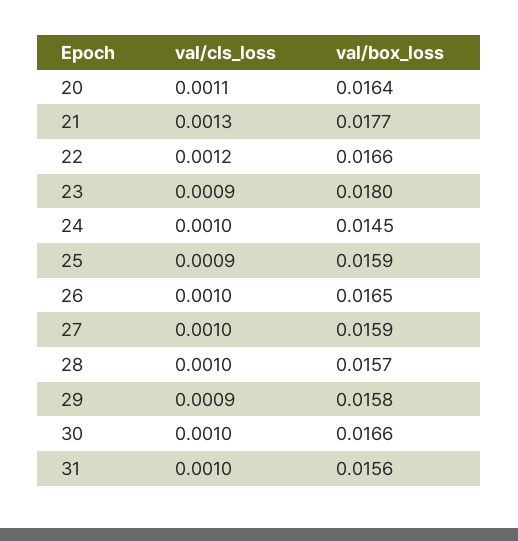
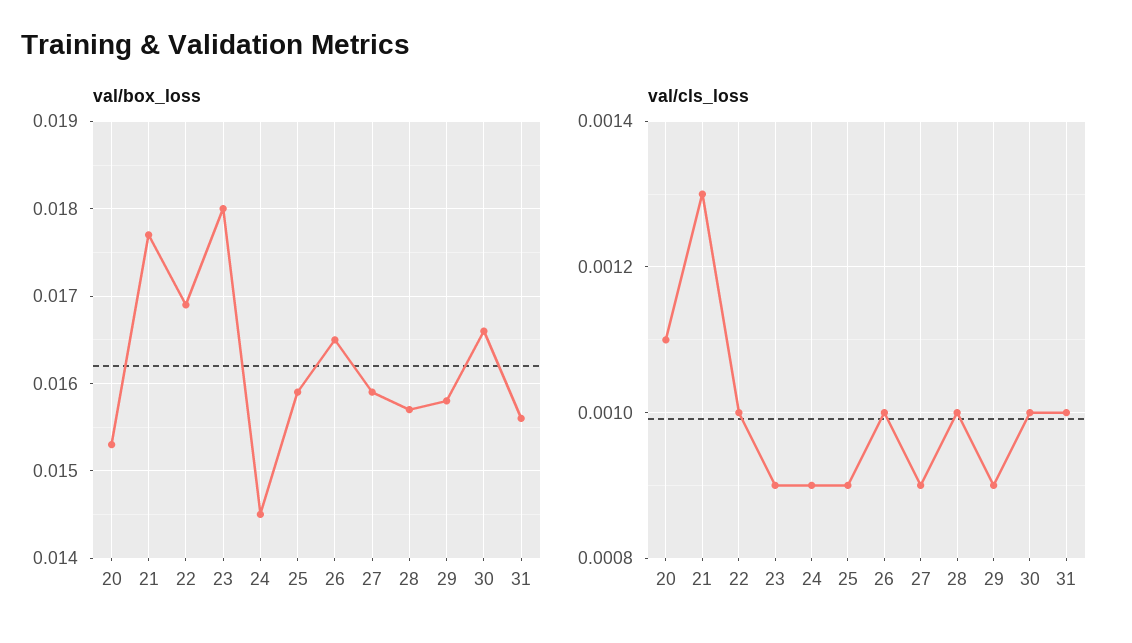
  {
    "val/cls_loss": {
      "20": 0.0011,
      "21": 0.0013,
-     "22": 0.0012,
+     "22": 0.001,
      "23": 0.0009,
-     "24": 0.001,
+     "24": 0.0009,
      "25": 0.0009,
      "26": 0.001,
-     "27": 0.001,
+     "27": 0.0009,
      "28": 0.001,
      "29": 0.0009,
      "30": 0.001,
      "31": 0.001
    },
    "val/box_loss": {
-     "20": 0.0164,
+     "20": 0.0153,
      "21": 0.0177,
-     "22": 0.0166,
+     "22": 0.0169,
      "23": 0.018,
      "24": 0.0145,
      "25": 0.0159,
      "26": 0.0165,
      "27": 0.0159,
      "28": 0.0157,
      "29": 0.0158,
      "30": 0.0166,
      "31": 0.0156
    }
  }

